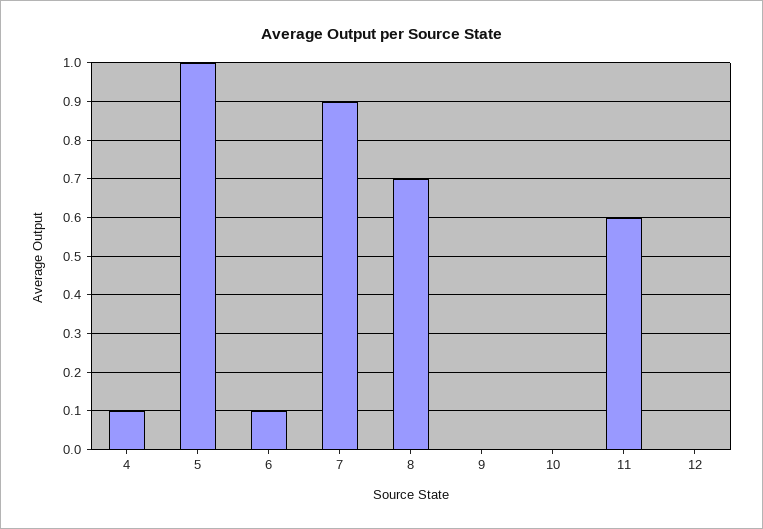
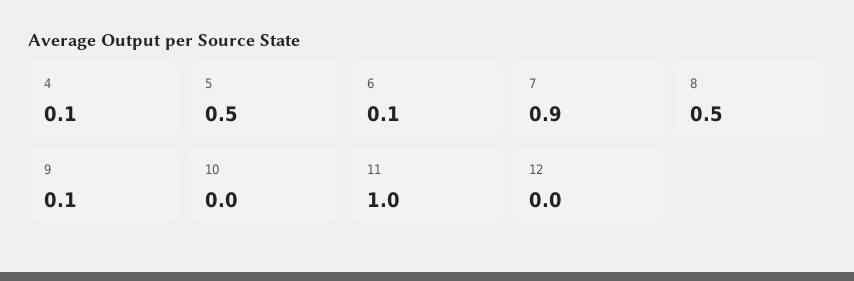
  {
    "4": 0.1,
-   "5": 1,
+   "5": 0.5,
    "6": 0.1,
    "7": 0.9,
-   "8": 0.7,
+   "8": 0.5,
-   "9": 0,
+   "9": 0.1,
    "10": 0,
-   "11": 0.6,
+   "11": 1,
    "12": 0
  }

